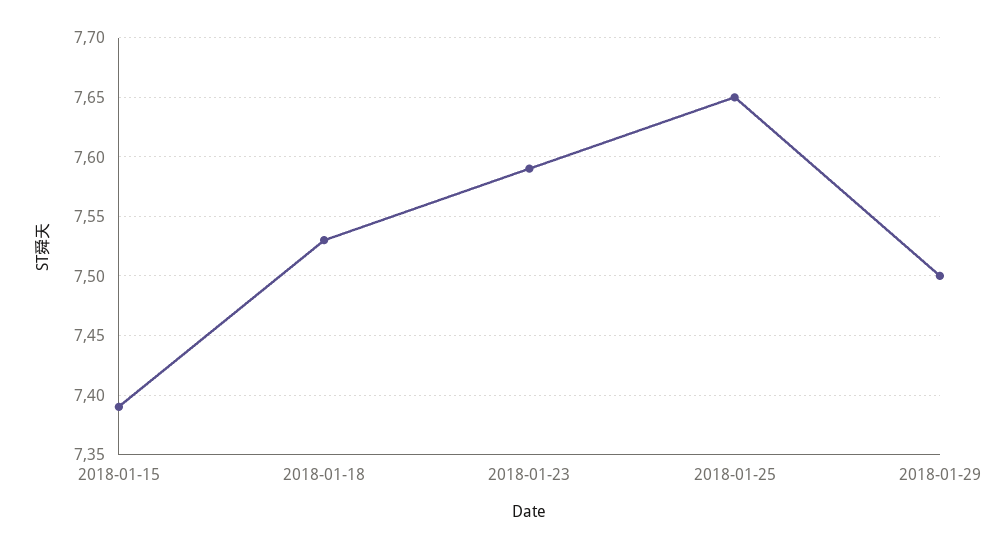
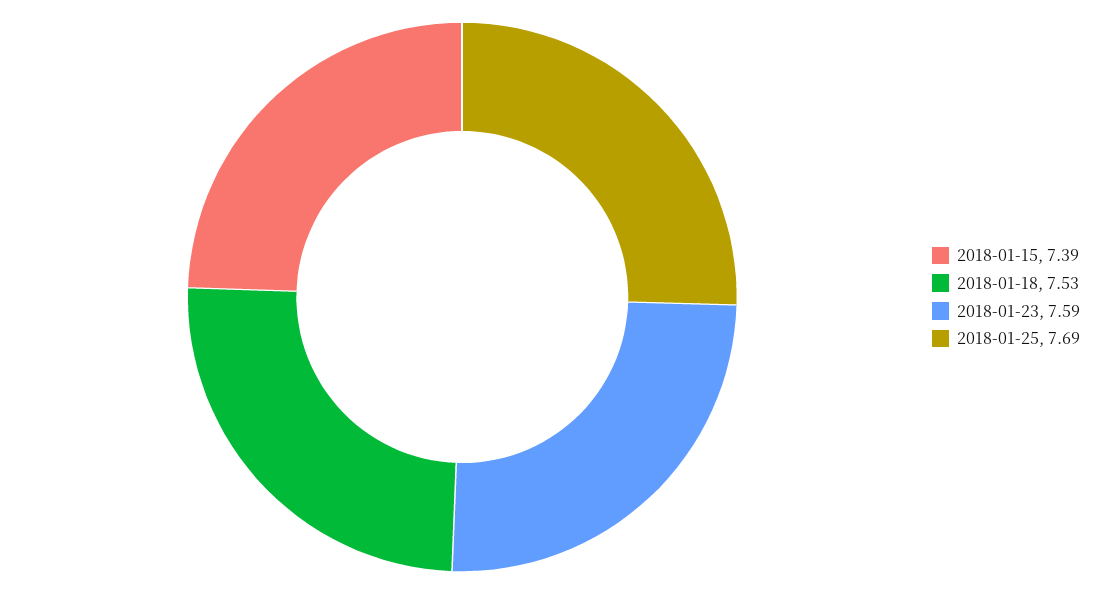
  {
    "2018-01-15": 7.39,
    "2018-01-18": 7.53,
    "2018-01-23": 7.59,
-   "2018-01-25": 7.65,
+   "2018-01-25": 7.69
-   "2018-01-29": 7.5
  }

